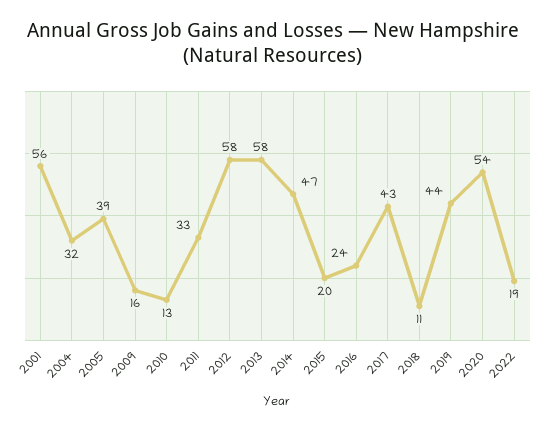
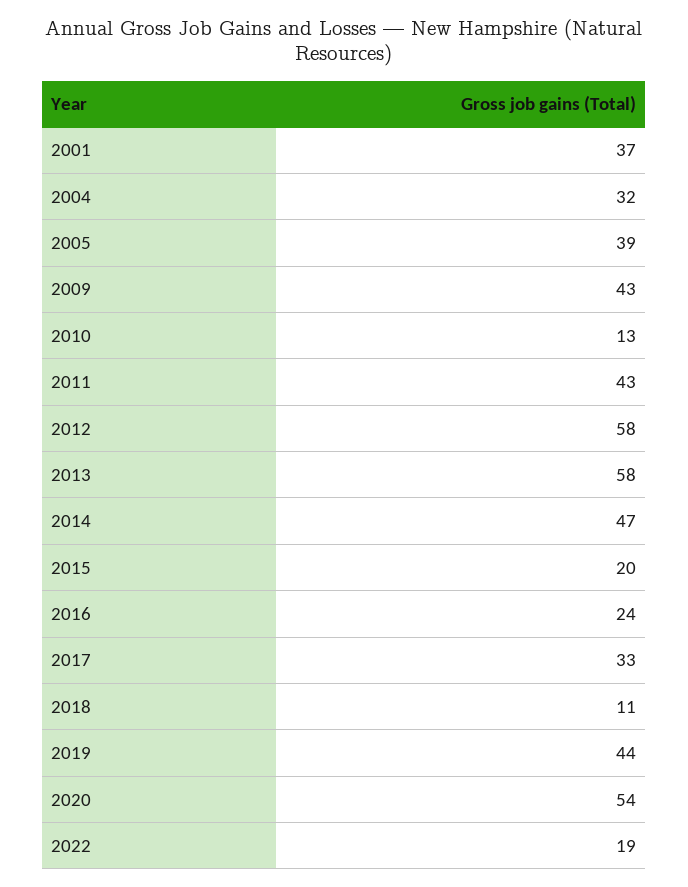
  {
-   "2001": 56,
+   "2001": 37,
    "2004": 32,
    "2005": 39,
-   "2009": 16,
+   "2009": 43,
    "2010": 13,
-   "2011": 33,
+   "2011": 43,
    "2012": 58,
    "2013": 58,
    "2014": 47,
    "2015": 20,
    "2016": 24,
-   "2017": 43,
+   "2017": 33,
    "2018": 11,
    "2019": 44,
    "2020": 54,
    "2022": 19
  }

